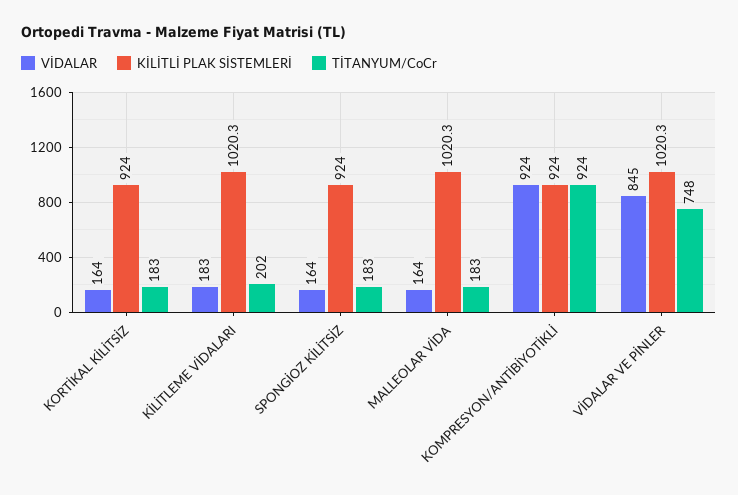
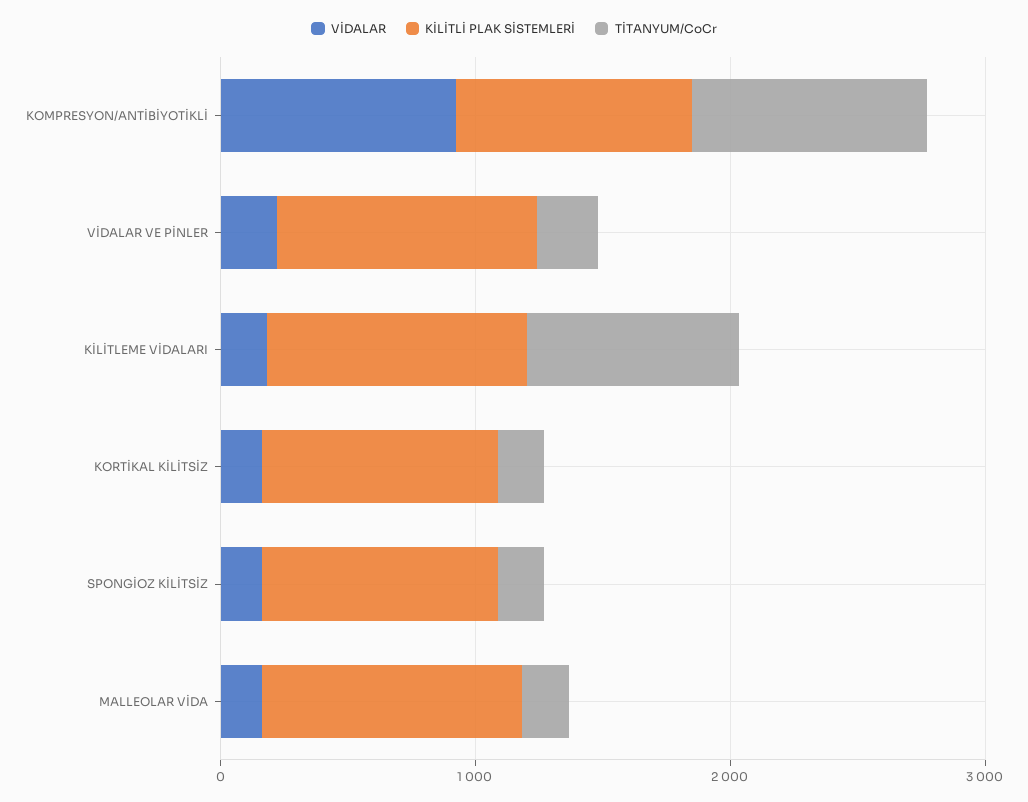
  {
    "VİDALAR": {
      "KORTİKAL KİLİTSİZ": 164,
      "KİLİTLEME VİDALARI": 183,
      "SPONGİOZ KİLİTSİZ": 164,
      "MALLEOLAR VİDA": 164,
      "KOMPRESYON/ANTİBİYOTİKLİ": 924,
-     "VİDALAR VE PİNLER": 845
+     "VİDALAR VE PİNLER": 200
    },
    "KİLİTLİ PLAK SİSTEMLERİ": {
      "KORTİKAL KİLİTSİZ": 924,
      "KİLİTLEME VİDALARI": 1020.3,
      "SPONGİOZ KİLİTSİZ": 924,
      "MALLEOLAR VİDA": 1020.3,
      "KOMPRESYON/ANTİBİYOTİKLİ": 924,
      "VİDALAR VE PİNLER": 1020.3
    },
    "TİTANYUM/CoCr": {
      "KORTİKAL KİLİTSİZ": 183,
-     "KİLİTLEME VİDALARI": 202,
+     "KİLİTLEME VİDALARI": 800,
      "SPONGİOZ KİLİTSİZ": 183,
      "MALLEOLAR VİDA": 183,
      "KOMPRESYON/ANTİBİYOTİKLİ": 924,
-     "VİDALAR VE PİNLER": 748
+     "VİDALAR VE PİNLER": 200
    }
  }

